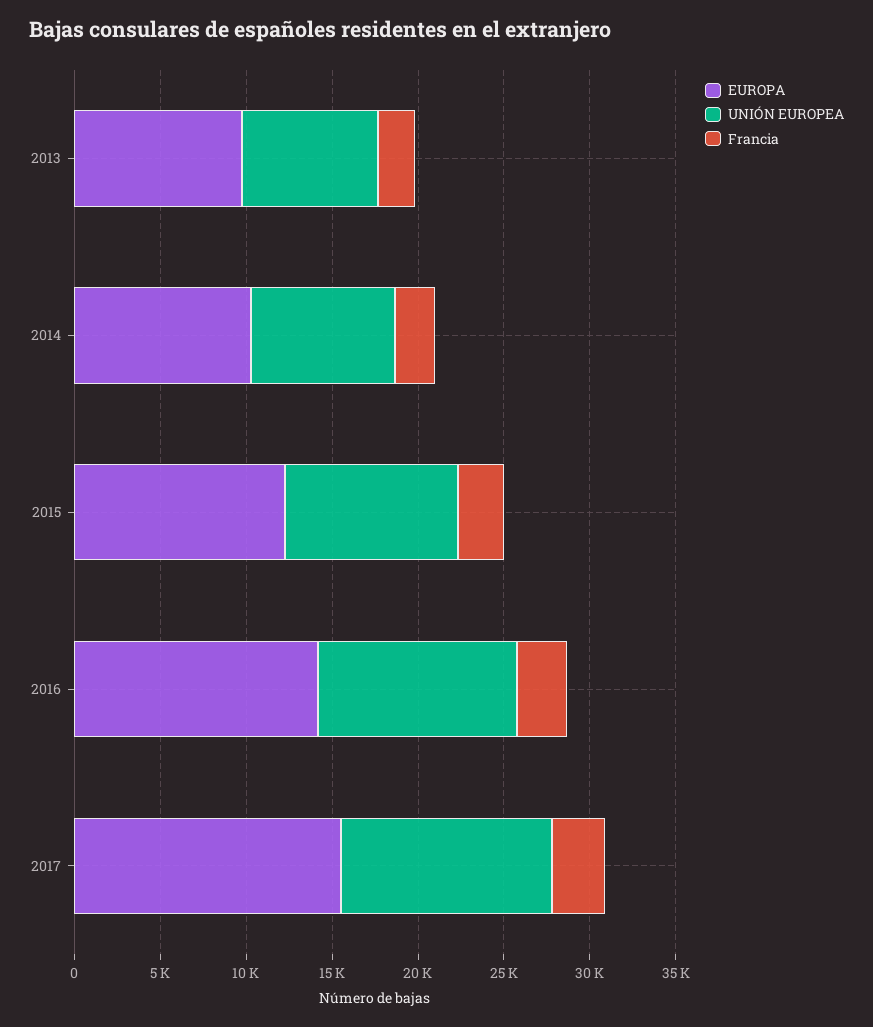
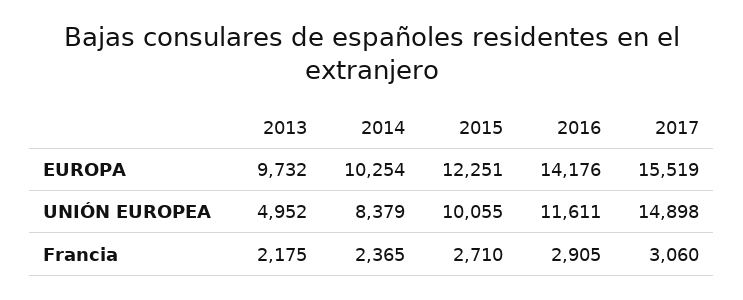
  {
    "EUROPA": {
      "2013": 9732,
      "2014": 10254,
      "2015": 12251,
      "2016": 14176,
      "2017": 15519
    },
    "UNIÓN EUROPEA": {
-     "2013": 8000,
+     "2013": 4952,
      "2014": 8379,
      "2015": 10055,
      "2016": 11611,
-     "2017": 12000
+     "2017": 14898
    },
    "Francia": {
      "2013": 2175,
      "2014": 2365,
      "2015": 2710,
      "2016": 2905,
      "2017": 3060
    }
  }

